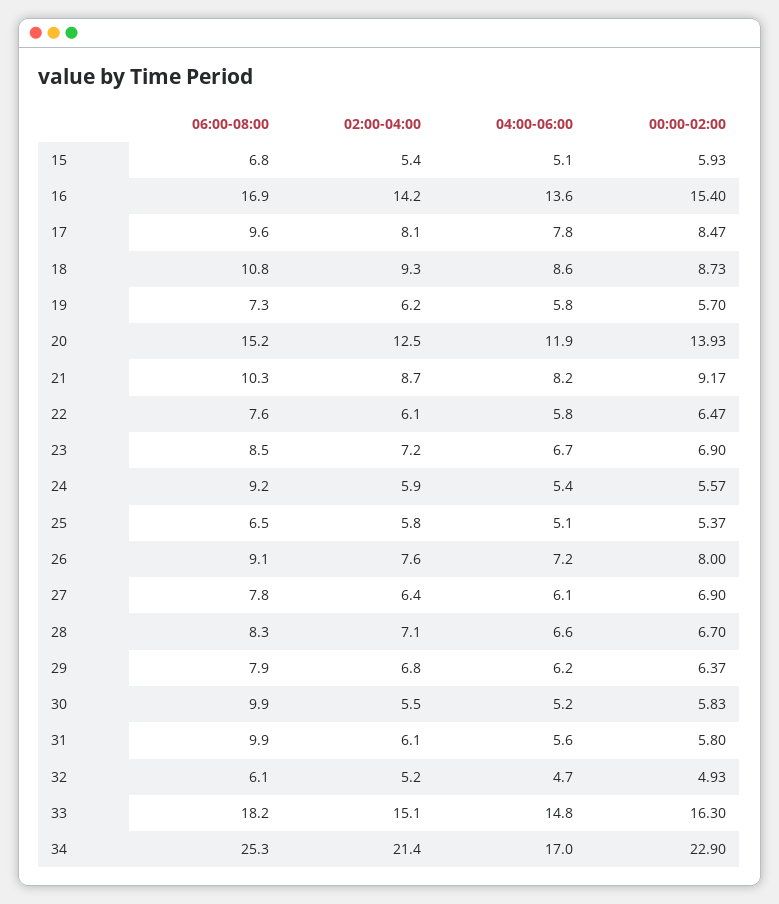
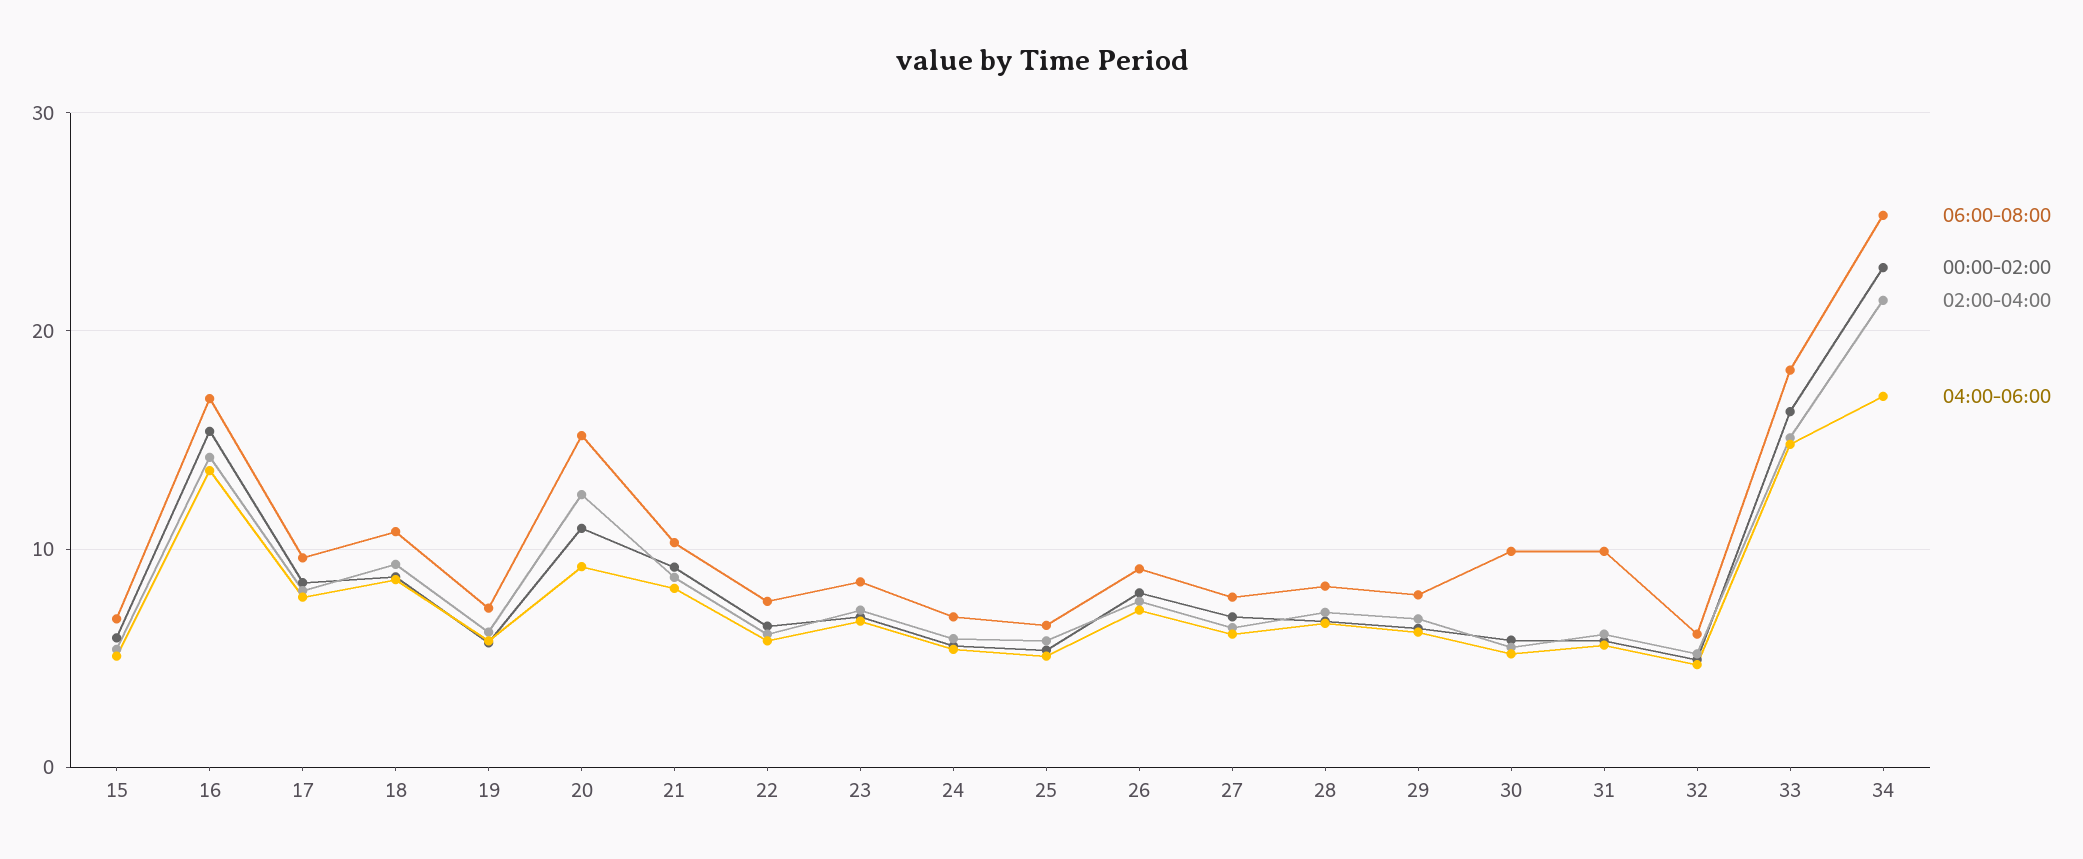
  {
    "06:00-08:00": {
      "15": 6.8,
      "16": 16.9,
      "17": 9.6,
      "18": 10.8,
      "19": 7.3,
      "20": 15.2,
      "21": 10.3,
      "22": 7.6,
      "23": 8.5,
-     "24": 9.2,
+     "24": 7,
      "25": 6.5,
      "26": 9.1,
      "27": 7.8,
      "28": 8.3,
      "29": 7.9,
      "30": 9.9,
      "31": 9.9,
      "32": 6.1,
      "33": 18.2,
      "34": 25.3
    },
    "02:00-04:00": {
      "15": 5.4,
      "16": 14.2,
      "17": 8.1,
      "18": 9.3,
      "19": 6.2,
      "20": 12.5,
      "21": 8.7,
      "22": 6.1,
      "23": 7.2,
      "24": 5.9,
      "25": 5.8,
      "26": 7.6,
      "27": 6.4,
      "28": 7.1,
      "29": 6.8,
      "30": 5.5,
      "31": 6.1,
      "32": 5.2,
      "33": 15.1,
      "34": 21.4
    },
    "04:00-06:00": {
      "15": 5.1,
      "16": 13.6,
      "17": 7.8,
      "18": 8.6,
      "19": 5.8,
-     "20": 11.9,
+     "20": 9,
      "21": 8.2,
      "22": 5.8,
      "23": 6.7,
      "24": 5.4,
      "25": 5.1,
      "26": 7.2,
      "27": 6.1,
      "28": 6.6,
      "29": 6.2,
      "30": 5.2,
      "31": 5.6,
      "32": 4.7,
      "33": 14.8,
      "34": 17
    },
    "00:00-02:00": {
      "15": 5.93,
      "16": 15.4,
      "17": 8.47,
      "18": 8.73,
      "19": 5.7,
-     "20": 13.93,
+     "20": 11,
      "21": 9.17,
      "22": 6.47,
      "23": 6.9,
      "24": 5.57,
      "25": 5.37,
      "26": 8,
      "27": 6.9,
      "28": 6.7,
      "29": 6.37,
      "30": 5.83,
      "31": 5.8,
      "32": 4.93,
      "33": 16.3,
      "34": 22.9
    }
  }

